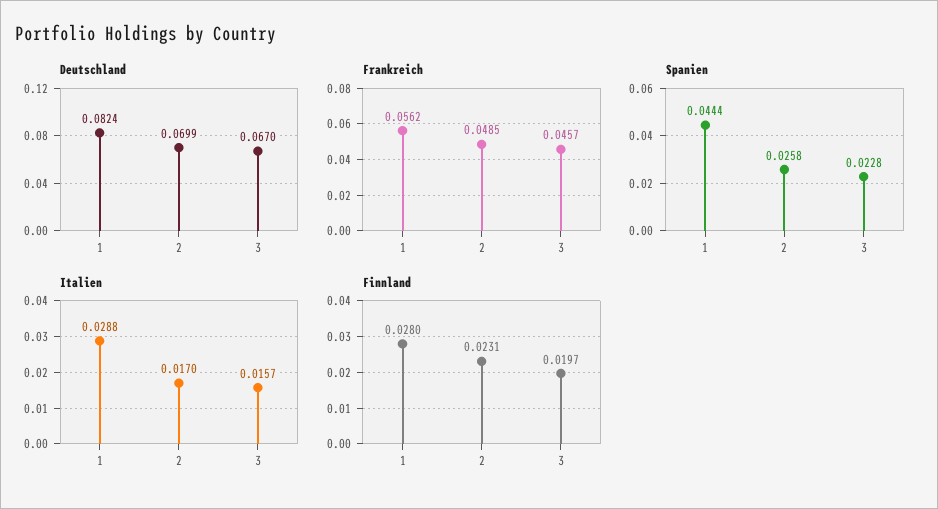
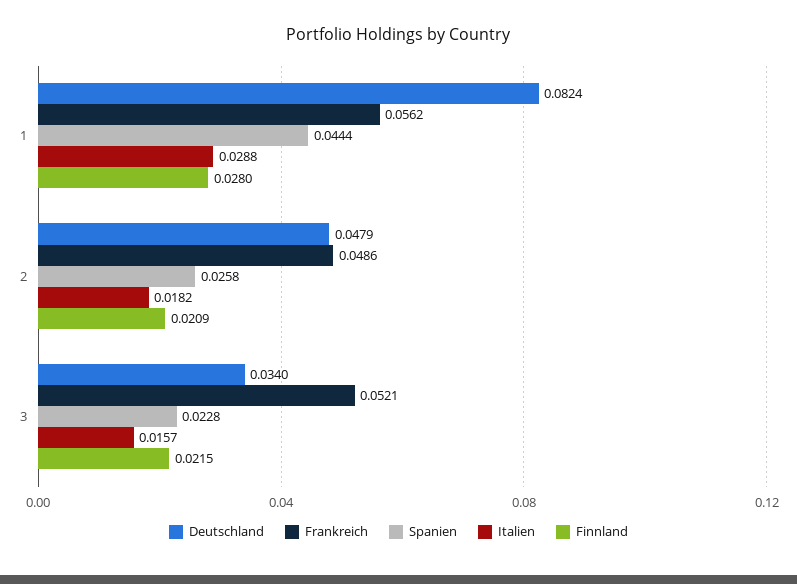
  {
    "Deutschland": {
      "1": 0.0824,
-     "2": 0.0699,
+     "2": 0.0479,
-     "3": 0.067
+     "3": 0.034
    },
    "Frankreich": {
      "1": 0.0562,
-     "2": 0.0485,
+     "2": 0.0486,
-     "3": 0.0457
+     "3": 0.0521
    },
    "Spanien": {
      "1": 0.0444,
      "2": 0.0258,
      "3": 0.0228
    },
    "Italien": {
      "1": 0.0288,
-     "2": 0.017,
+     "2": 0.0182,
      "3": 0.0157
    },
    "Finnland": {
      "1": 0.028,
-     "2": 0.0231,
+     "2": 0.0209,
-     "3": 0.0197
+     "3": 0.0215
    }
  }

